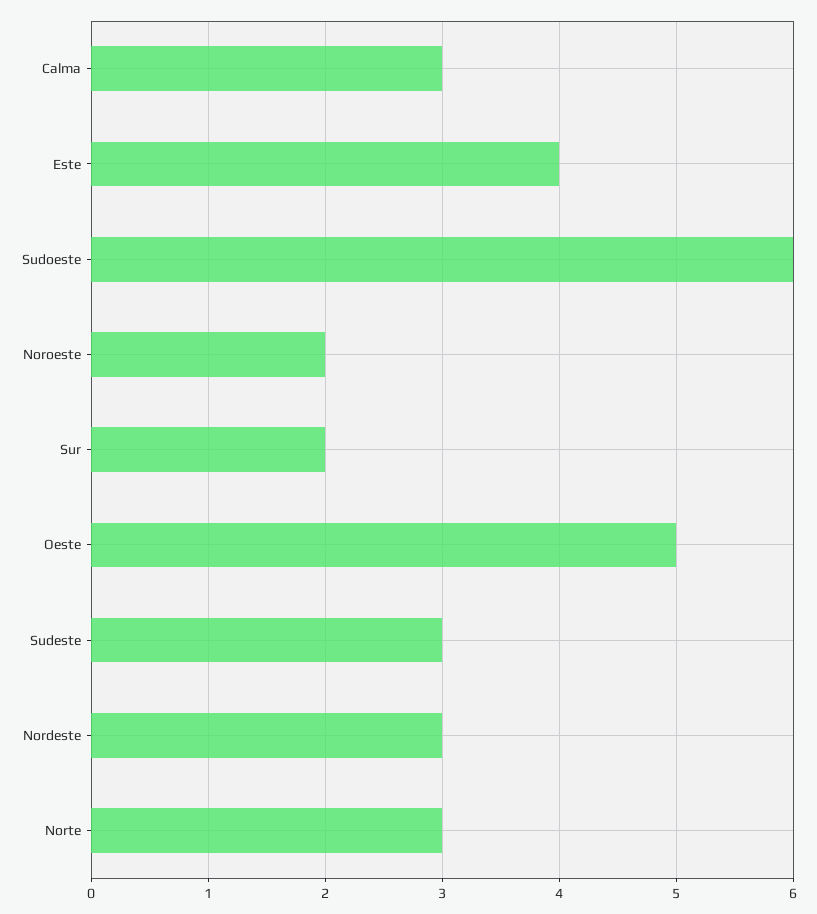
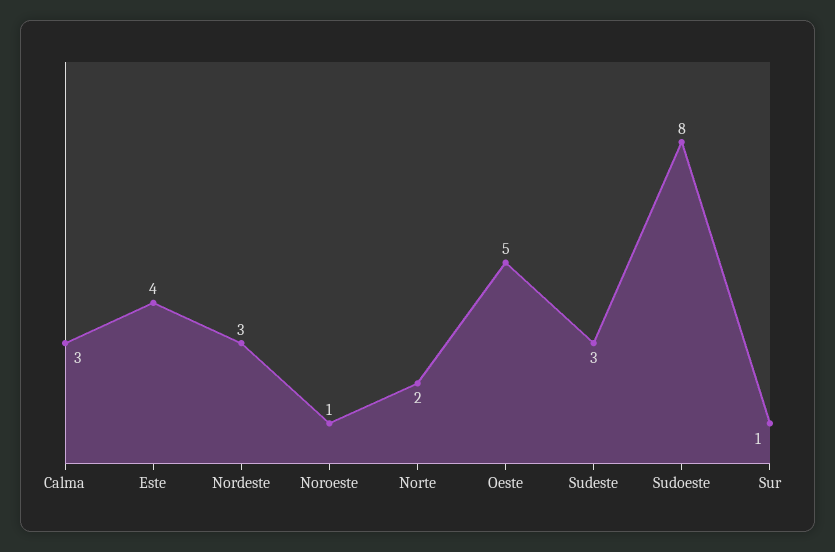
  {
    "Calma": 3,
    "Este": 4,
-   "Sudoeste": 6,
+   "Sudoeste": 8,
-   "Noroeste": 2,
+   "Noroeste": 1,
-   "Sur": 2,
+   "Sur": 1,
    "Oeste": 5,
    "Sudeste": 3,
    "Nordeste": 3,
-   "Norte": 3
+   "Norte": 2
  }

